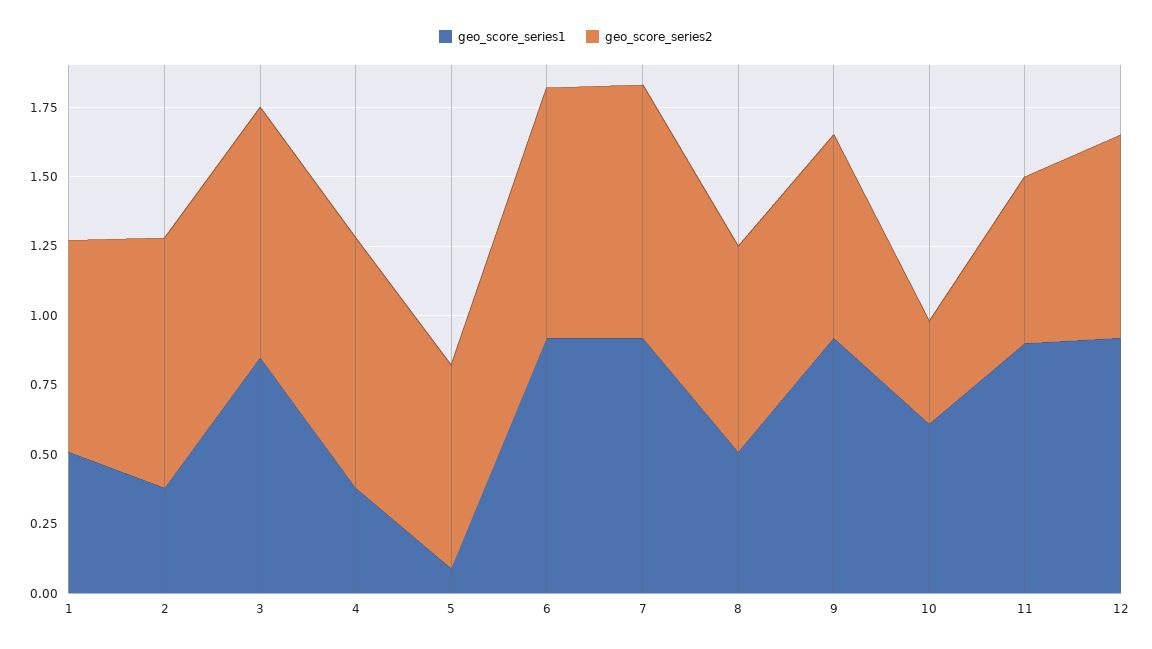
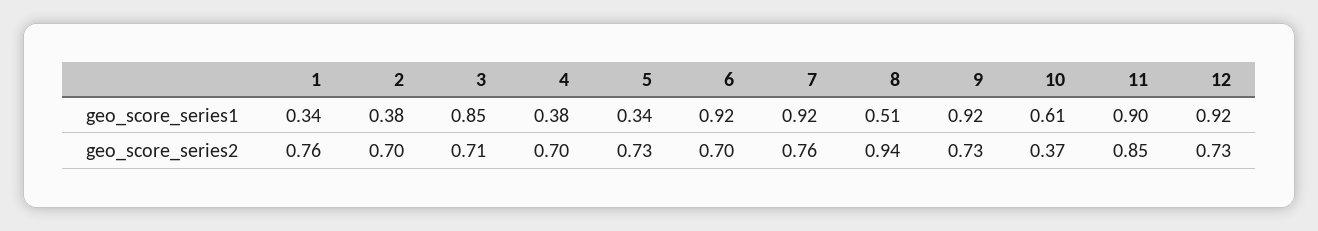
  {
    "geo_score_series1": {
-     "1": 0.5,
+     "1": 0.34,
      "2": 0.38,
      "3": 0.85,
      "4": 0.38,
-     "5": 0.1,
+     "5": 0.34,
      "6": 0.92,
      "7": 0.92,
      "8": 0.51,
      "9": 0.92,
      "10": 0.61,
      "11": 0.9,
      "12": 0.92
    },
    "geo_score_series2": {
      "1": 0.76,
-     "2": 0.9,
+     "2": 0.7,
-     "3": 0.9,
+     "3": 0.71,
-     "4": 0.9,
+     "4": 0.7,
      "5": 0.73,
-     "6": 0.9,
+     "6": 0.7,
-     "7": 0.9,
+     "7": 0.76,
-     "8": 0.75,
+     "8": 0.94,
      "9": 0.73,
      "10": 0.37,
-     "11": 0.6,
+     "11": 0.85,
      "12": 0.73
    }
  }

